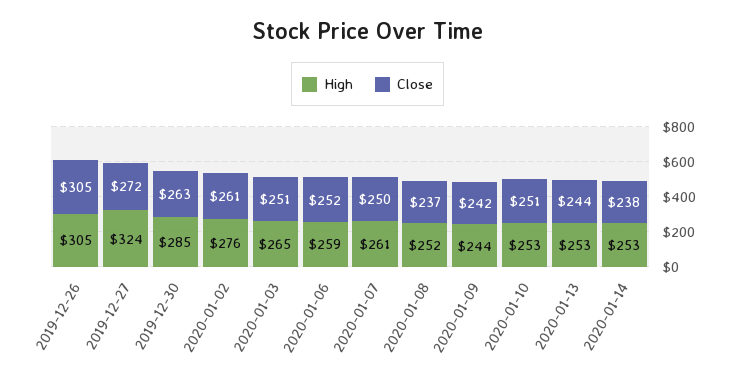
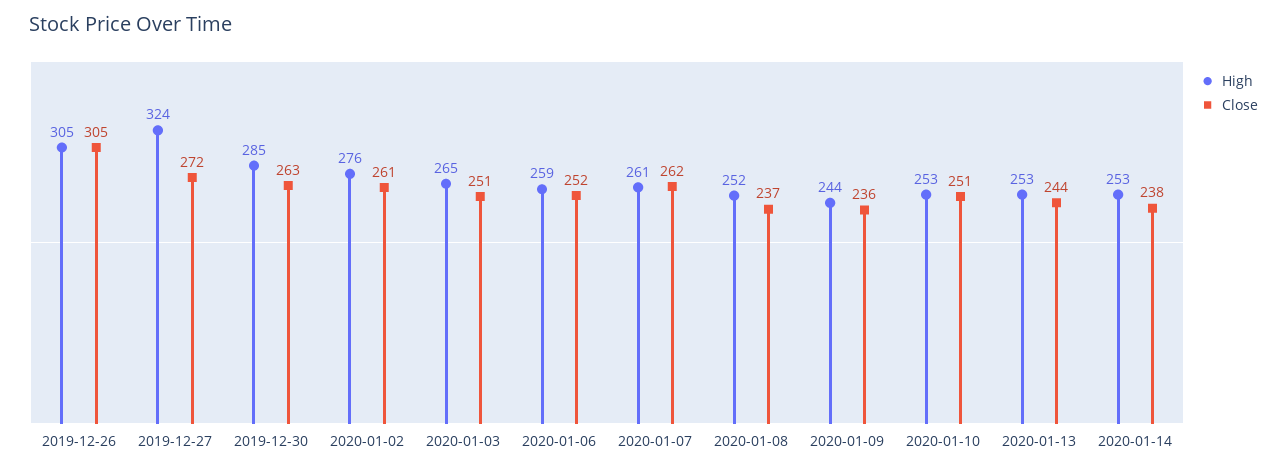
  {
    "High": {
      "2019-12-26": 305,
      "2019-12-27": 324,
      "2019-12-30": 285,
      "2020-01-02": 276,
      "2020-01-03": 265,
      "2020-01-06": 259,
      "2020-01-07": 261,
      "2020-01-08": 252,
      "2020-01-09": 244,
      "2020-01-10": 253,
      "2020-01-13": 253,
      "2020-01-14": 253
    },
    "Close": {
      "2019-12-26": 305,
      "2019-12-27": 272,
      "2019-12-30": 263,
      "2020-01-02": 261,
      "2020-01-03": 251,
      "2020-01-06": 252,
-     "2020-01-07": 250,
+     "2020-01-07": 262,
      "2020-01-08": 237,
-     "2020-01-09": 242,
+     "2020-01-09": 236,
      "2020-01-10": 251,
      "2020-01-13": 244,
      "2020-01-14": 238
    }
  }

